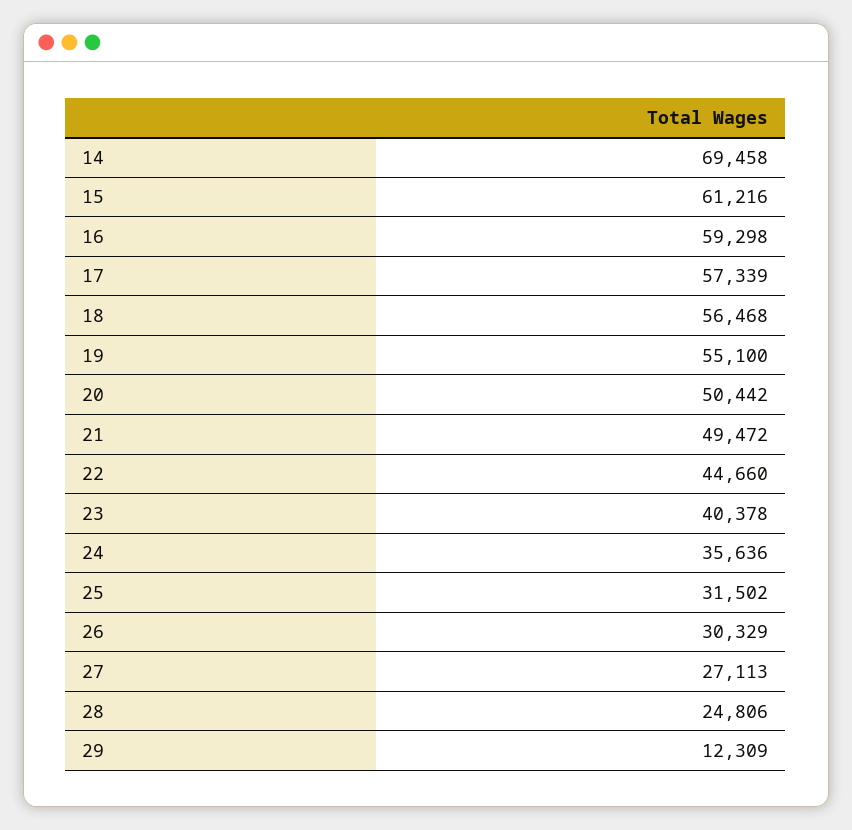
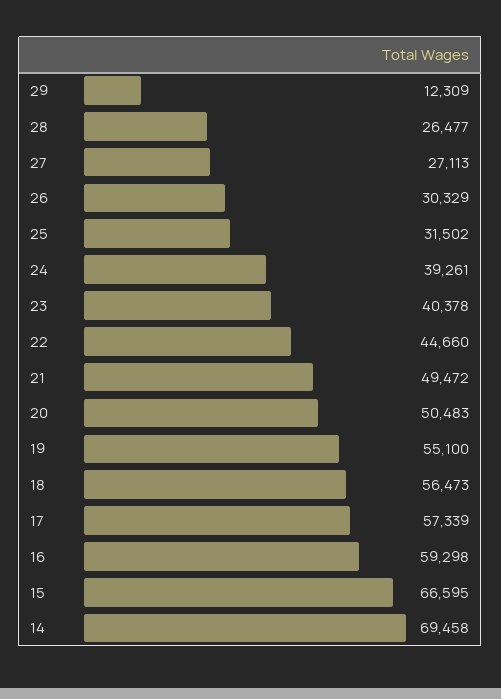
  {
    "14": 69458,
-   "15": 61216,
+   "15": 66595,
    "16": 59298,
    "17": 57339,
-   "18": 56468,
+   "18": 56473,
    "19": 55100,
-   "20": 50442,
+   "20": 50483,
    "21": 49472,
    "22": 44660,
    "23": 40378,
-   "24": 35636,
+   "24": 39261,
    "25": 31502,
    "26": 30329,
    "27": 27113,
-   "28": 24806,
+   "28": 26477,
    "29": 12309
  }

